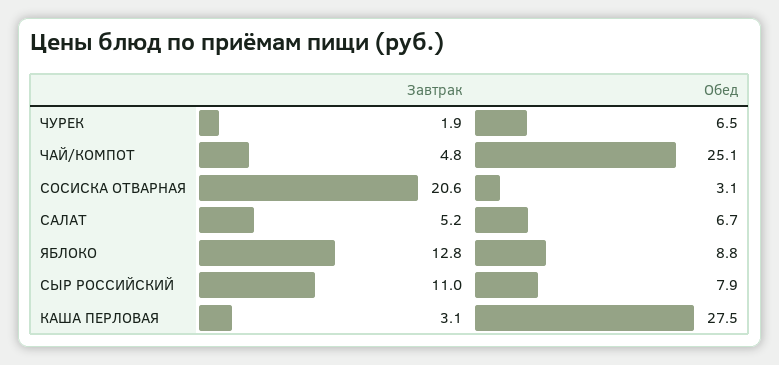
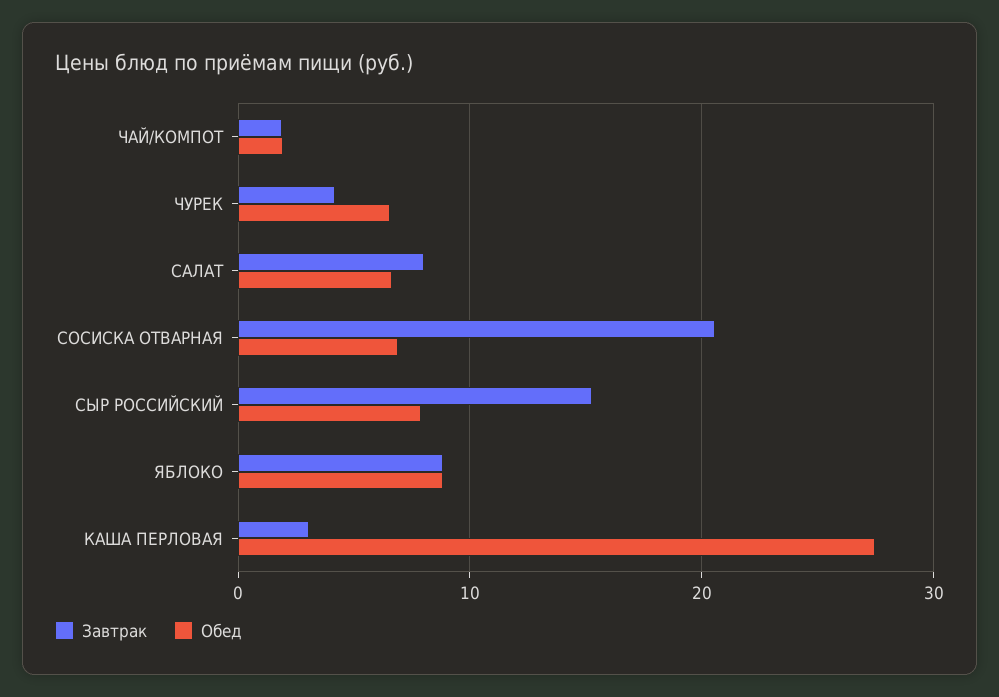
  {
    "Завтрак": {
-     "ЧУРЕК": 1.9,
+     "ЧУРЕК": 4,
-     "ЧАЙ/КОМПОТ": 4.8,
+     "ЧАЙ/КОМПОТ": 2,
      "СОСИСКА ОТВАРНАЯ": 20.6,
-     "САЛАТ": 5.2,
+     "САЛАТ": 8,
-     "ЯБЛОКО": 12.8,
+     "ЯБЛОКО": 9,
-     "СЫР РОССИЙСКИЙ": 11,
+     "СЫР РОССИЙСКИЙ": 15,
      "КАША ПЕРЛОВАЯ": 3.1
    },
    "Обед": {
      "ЧУРЕК": 6.5,
-     "ЧАЙ/КОМПОТ": 25.1,
+     "ЧАЙ/КОМПОТ": 2,
-     "СОСИСКА ОТВАРНАЯ": 3.1,
+     "СОСИСКА ОТВАРНАЯ": 7,
      "САЛАТ": 6.7,
      "ЯБЛОКО": 8.8,
      "СЫР РОССИЙСКИЙ": 7.9,
      "КАША ПЕРЛОВАЯ": 27.5
    }
  }

